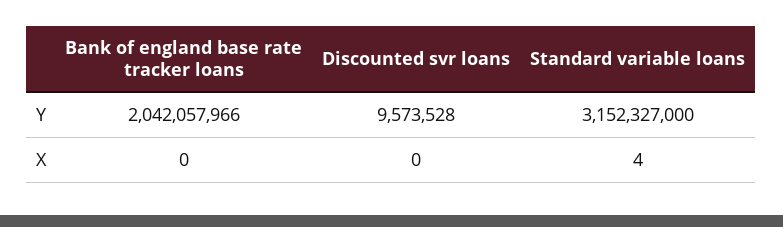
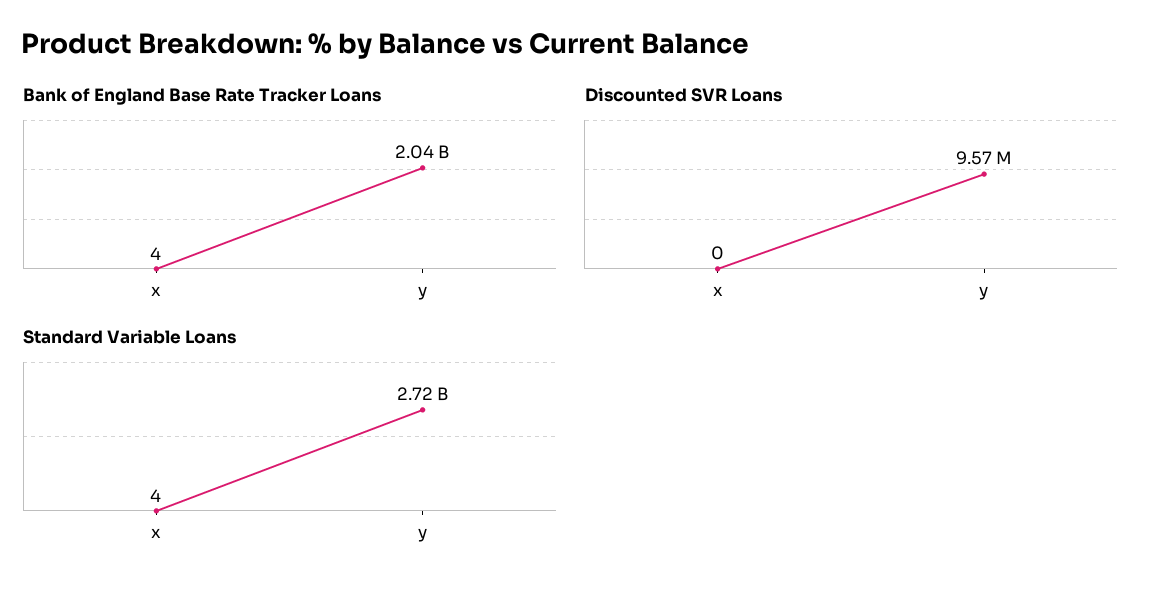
  {
    "Bank of england base rate tracker loans": {
      "Y": 2042057966,
-     "X": 0
+     "X": 4
    },
    "Discounted svr loans": {
      "Y": 9573528,
      "X": 0
    },
    "Standard variable loans": {
-     "Y": 3152327000,
+     "Y": 2720000000,
      "X": 4
    }
  }

